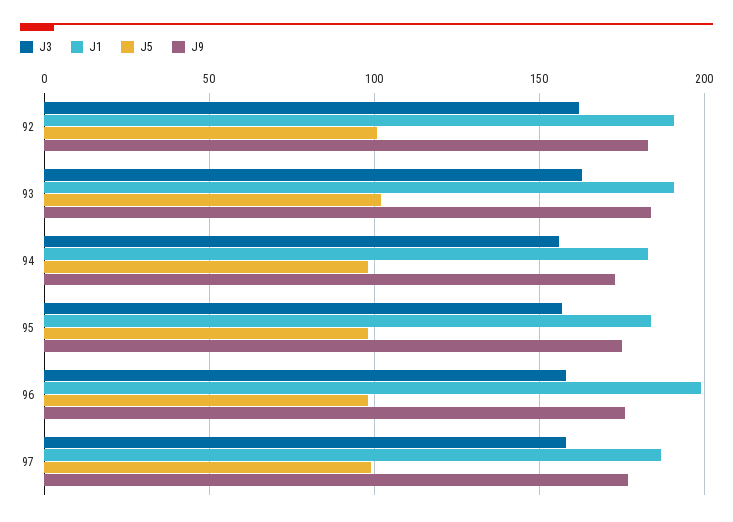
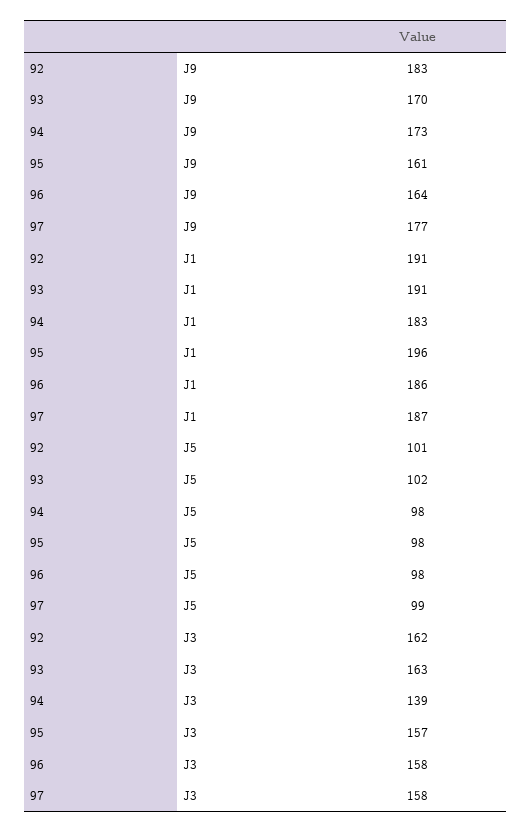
  {
    "J3": {
      "92": 162,
      "93": 163,
-     "94": 155,
+     "94": 139,
      "95": 157,
      "96": 158,
      "97": 158
    },
    "J1": {
      "92": 191,
      "93": 191,
      "94": 183,
-     "95": 185,
+     "95": 196,
-     "96": 200,
+     "96": 186,
      "97": 187
    },
    "J5": {
      "92": 101,
      "93": 102,
      "94": 98,
      "95": 98,
      "96": 98,
      "97": 99
    },
    "J9": {
      "92": 183,
-     "93": 185,
+     "93": 170,
      "94": 173,
-     "95": 175,
+     "95": 161,
-     "96": 175,
+     "96": 164,
      "97": 177
    }
  }

